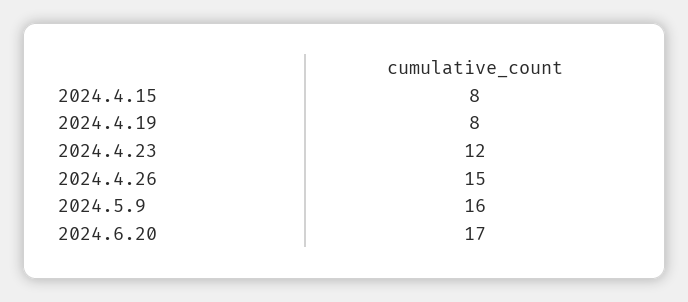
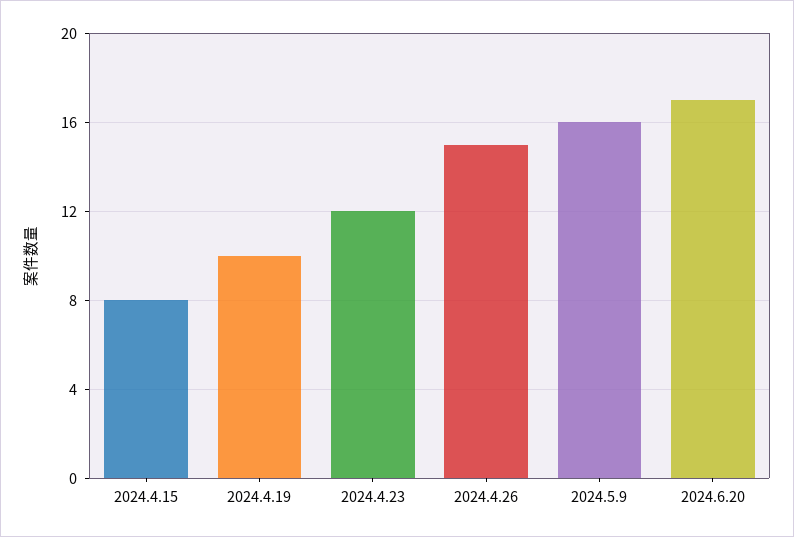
  {
    "2024.4.15": 8,
-   "2024.4.19": 8,
+   "2024.4.19": 10,
    "2024.4.23": 12,
    "2024.4.26": 15,
    "2024.5.9": 16,
    "2024.6.20": 17
  }

